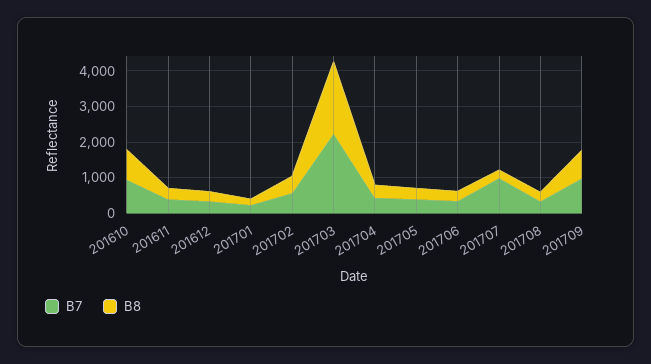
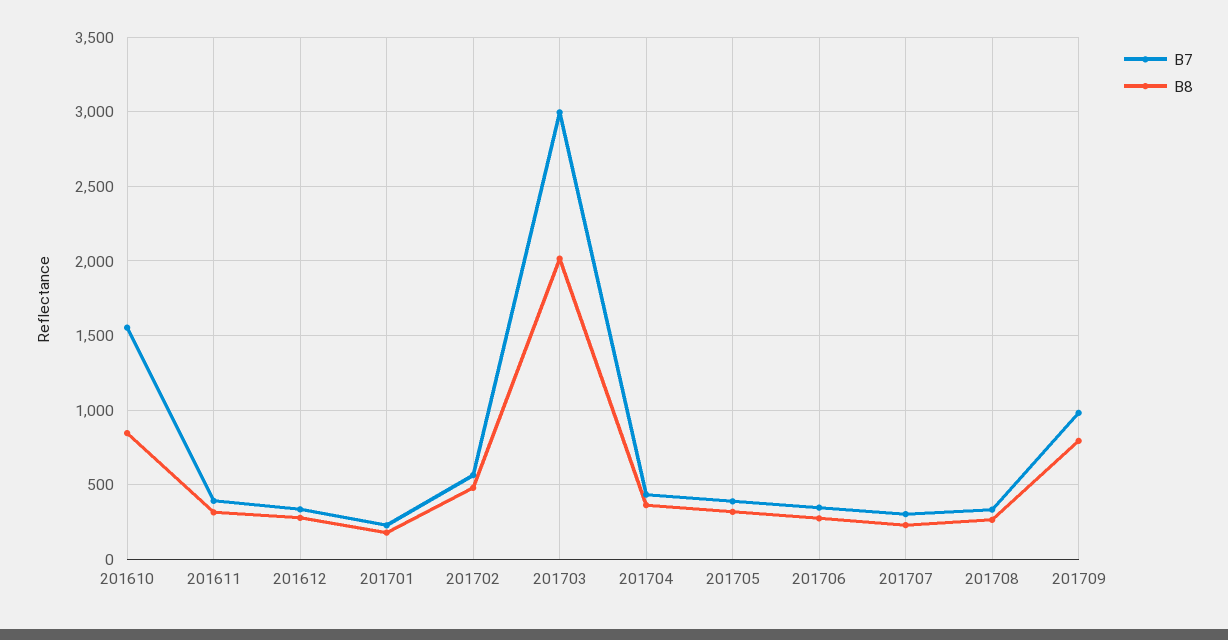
  {
    "B7": {
-     "201610": 1000,
+     "201610": 1550,
      "201611": 400,
      "201612": 350,
      "201701": 250,
      "201702": 550,
-     "201703": 2250,
+     "201703": 3000,
      "201704": 450,
      "201705": 400,
      "201706": 350,
-     "201707": 1000,
+     "201707": 300,
      "201708": 350,
      "201709": 1000
    },
    "B8": {
      "201610": 850,
      "201611": 300,
      "201612": 300,
      "201701": 200,
      "201702": 500,
      "201703": 2000,
      "201704": 350,
      "201705": 300,
      "201706": 300,
      "201707": 250,
      "201708": 250,
      "201709": 800
    }
  }

